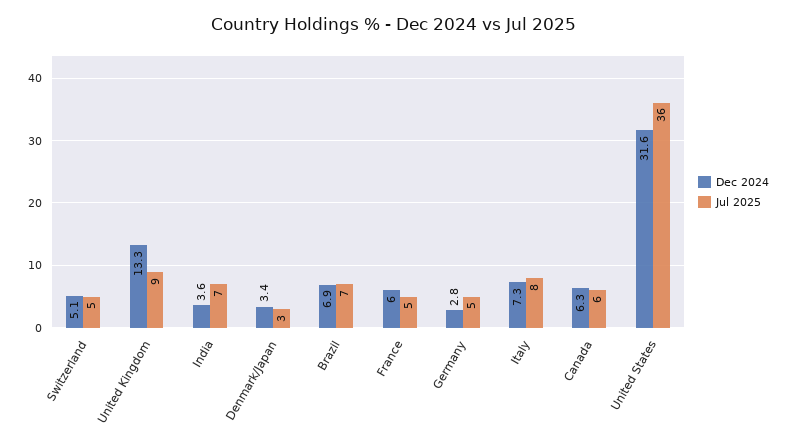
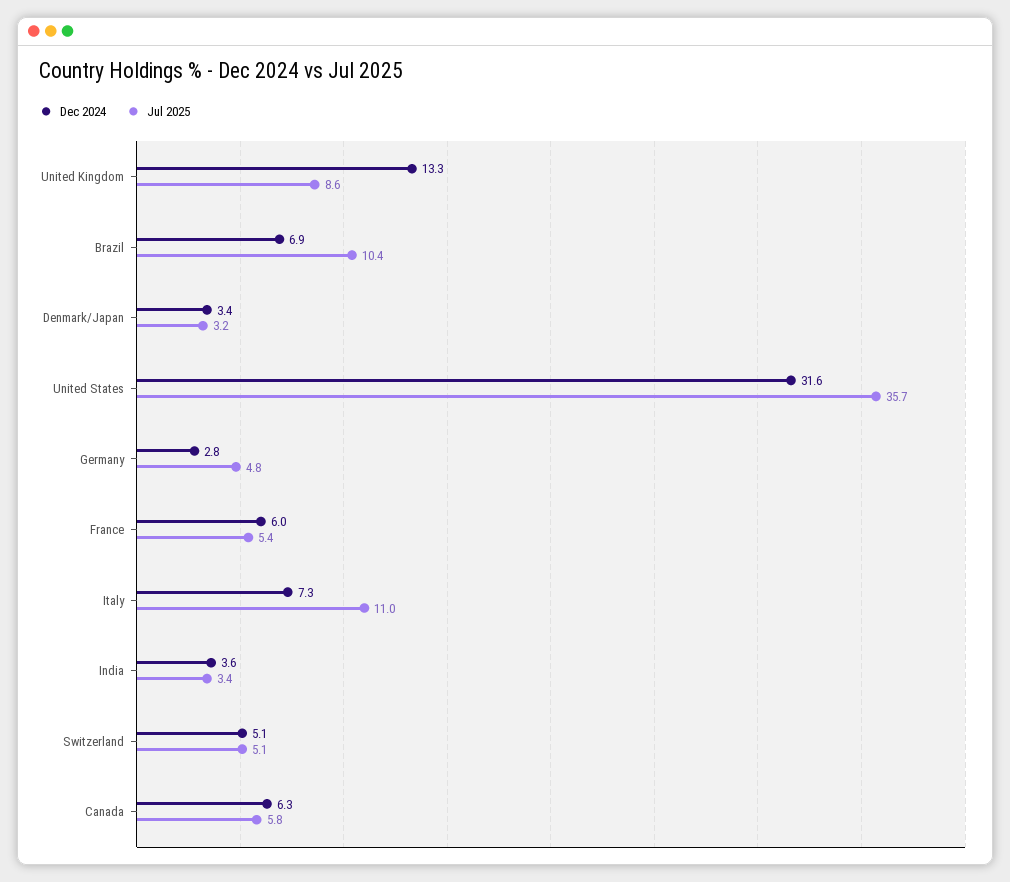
  {
    "Dec 2024": {
      "Switzerland": 5.1,
      "United Kingdom": 13.3,
      "India": 3.6,
      "Denmark/Japan": 3.4,
      "Brazil": 6.9,
      "France": 6,
      "Germany": 2.8,
      "Italy": 7.3,
      "Canada": 6.3,
      "United States": 31.6
    },
    "Jul 2025": {
      "Switzerland": 5.1,
      "United Kingdom": 8.6,
-     "India": 7,
+     "India": 3.4,
      "Denmark/Japan": 3.2,
-     "Brazil": 7,
+     "Brazil": 10.4,
      "France": 5.4,
      "Germany": 4.8,
-     "Italy": 8,
+     "Italy": 11,
      "Canada": 5.8,
      "United States": 35.7
    }
  }

